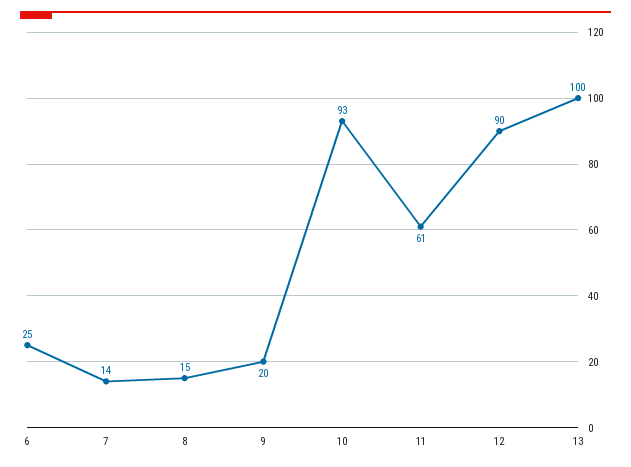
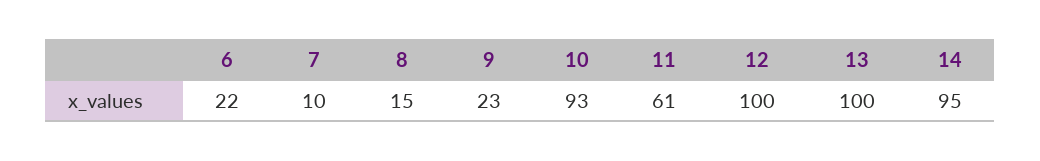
  {
-   "6": 25,
+   "6": 22,
-   "7": 14,
+   "7": 10,
    "8": 15,
-   "9": 20,
+   "9": 23,
    "10": 93,
    "11": 61,
-   "12": 90,
+   "12": 100,
-   "13": 100
+   "13": 100,
+   "14": 95
  }

